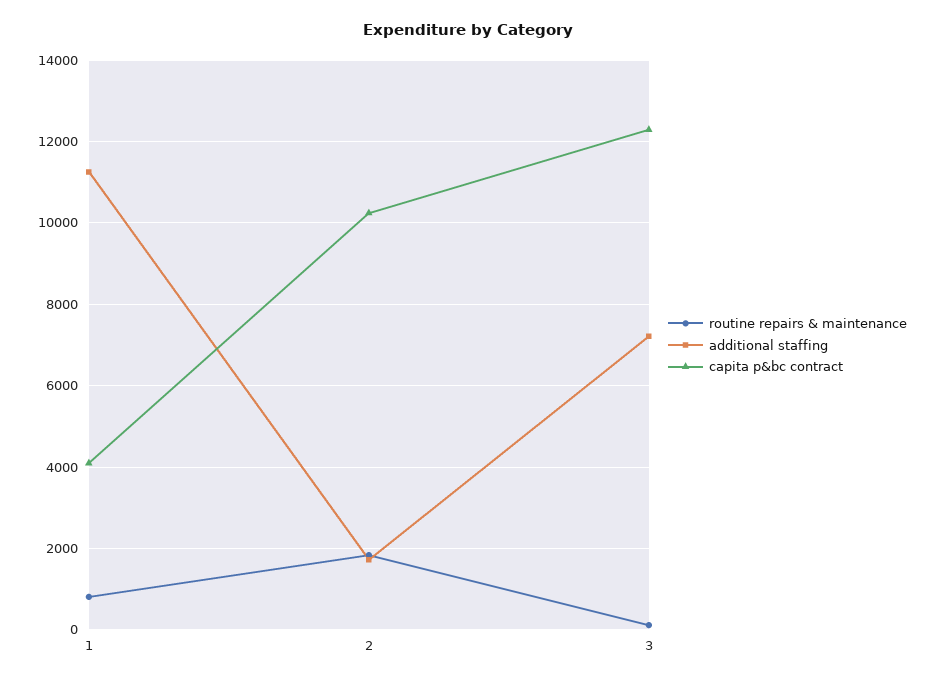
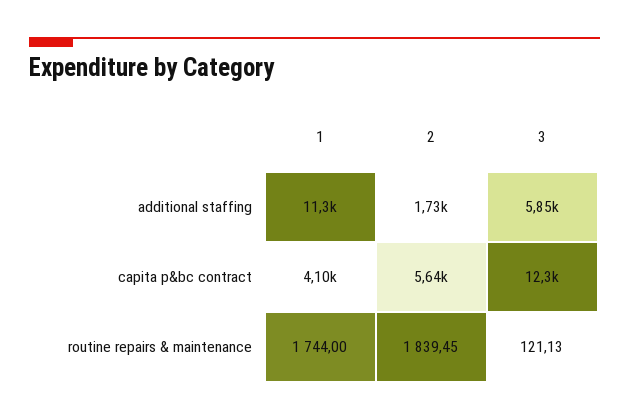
  {
    "routine repairs & maintenance": {
-     "1": 800,
+     "1": 1744,
      "2": 1839.45,
      "3": 121.13
    },
    "additional staffing": {
      "1": 11300,
      "2": 1730,
-     "3": 7200
+     "3": 5850
    },
    "capita p&bc contract": {
      "1": 4100,
-     "2": 10200,
+     "2": 5640,
      "3": 12300
    }
  }

